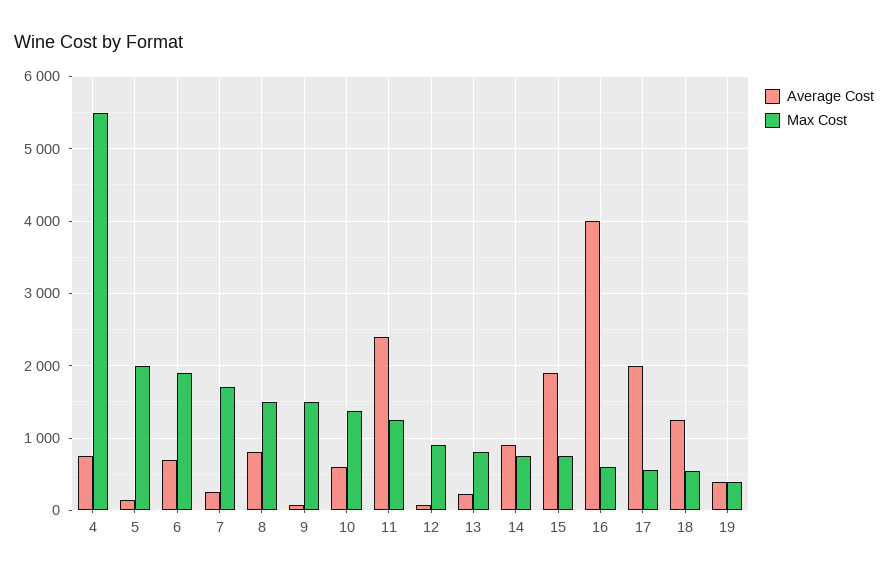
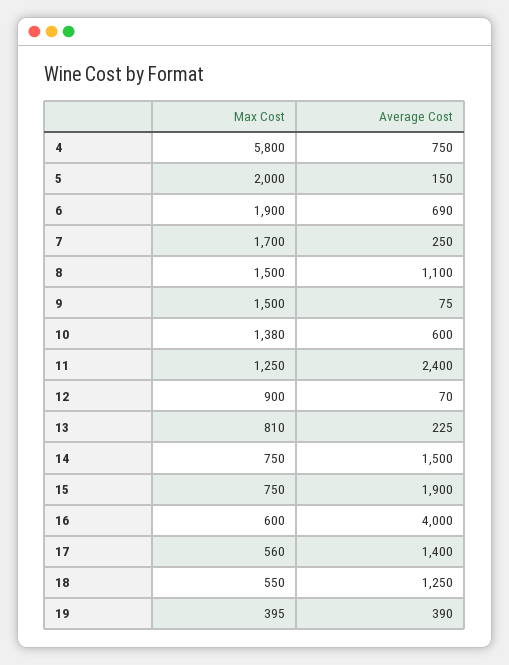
  {
    "Average Cost": {
      "4": 750,
      "5": 150,
      "6": 690,
      "7": 250,
-     "8": 800,
+     "8": 1100,
      "9": 75,
      "10": 600,
      "11": 2400,
      "12": 70,
      "13": 225,
-     "14": 900,
+     "14": 1500,
      "15": 1900,
      "16": 4000,
-     "17": 2000,
+     "17": 1400,
      "18": 1250,
      "19": 390
    },
    "Max Cost": {
-     "4": 5500,
+     "4": 5800,
      "5": 2000,
      "6": 1900,
      "7": 1700,
      "8": 1500,
      "9": 1500,
      "10": 1380,
      "11": 1250,
      "12": 900,
      "13": 810,
      "14": 750,
      "15": 750,
      "16": 600,
      "17": 560,
      "18": 550,
      "19": 395
    }
  }

